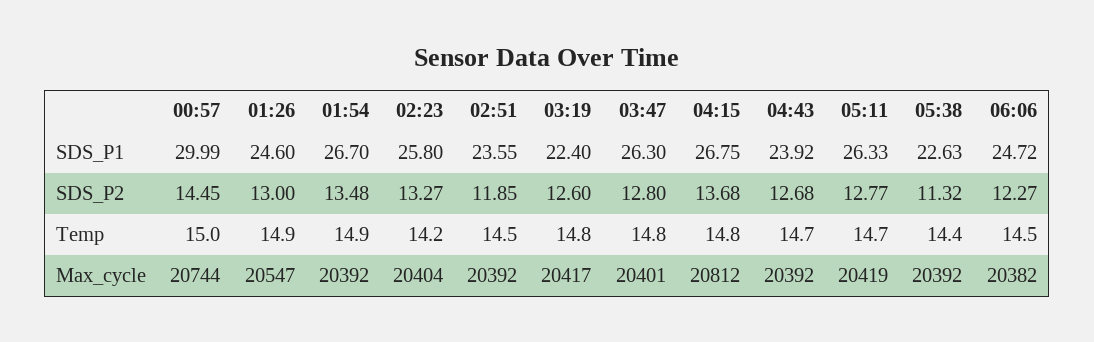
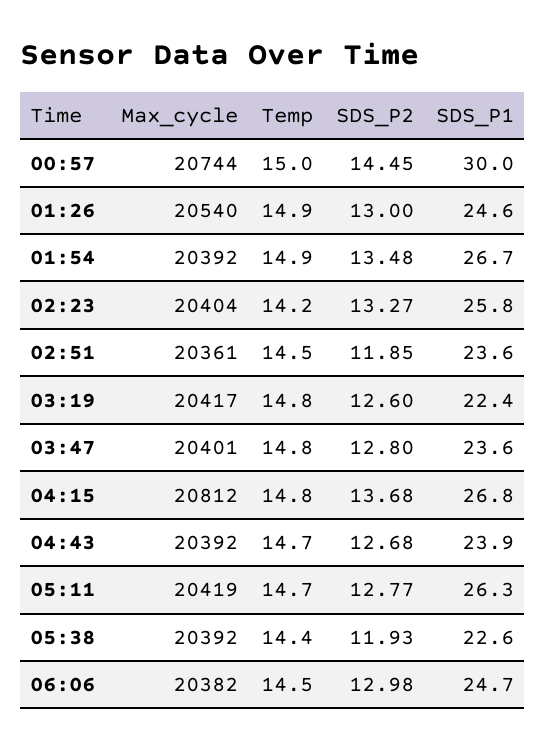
  {
    "00:57": {
      "SDS_P1": 29.99,
      "SDS_P2": 14.45,
      "Temp": 15,
      "Max_cycle": 20744
    },
    "01:26": {
      "SDS_P1": 24.6,
      "SDS_P2": 13,
      "Temp": 14.9,
-     "Max_cycle": 20547
+     "Max_cycle": 20540
    },
    "01:54": {
      "SDS_P1": 26.7,
      "SDS_P2": 13.48,
      "Temp": 14.9,
      "Max_cycle": 20392
    },
    "02:23": {
      "SDS_P1": 25.8,
      "SDS_P2": 13.27,
      "Temp": 14.2,
      "Max_cycle": 20404
    },
    "02:51": {
      "SDS_P1": 23.55,
      "SDS_P2": 11.85,
      "Temp": 14.5,
-     "Max_cycle": 20392
+     "Max_cycle": 20361
    },
    "03:19": {
      "SDS_P1": 22.4,
      "SDS_P2": 12.6,
      "Temp": 14.8,
      "Max_cycle": 20417
    },
    "03:47": {
-     "SDS_P1": 26.3,
+     "SDS_P1": 23.6,
      "SDS_P2": 12.8,
      "Temp": 14.8,
      "Max_cycle": 20401
    },
    "04:15": {
      "SDS_P1": 26.75,
      "SDS_P2": 13.68,
      "Temp": 14.8,
      "Max_cycle": 20812
    },
    "04:43": {
      "SDS_P1": 23.92,
      "SDS_P2": 12.68,
      "Temp": 14.7,
      "Max_cycle": 20392
    },
    "05:11": {
      "SDS_P1": 26.33,
      "SDS_P2": 12.77,
      "Temp": 14.7,
      "Max_cycle": 20419
    },
    "05:38": {
      "SDS_P1": 22.63,
-     "SDS_P2": 11.32,
+     "SDS_P2": 11.93,
      "Temp": 14.4,
      "Max_cycle": 20392
    },
    "06:06": {
      "SDS_P1": 24.72,
-     "SDS_P2": 12.27,
+     "SDS_P2": 12.98,
      "Temp": 14.5,
      "Max_cycle": 20382
    }
  }

